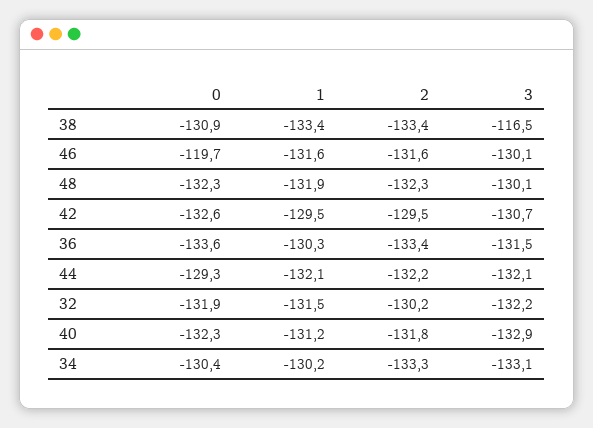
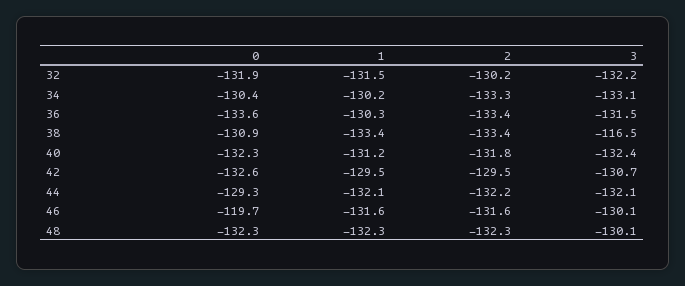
  {
    "0": {
      "38": -130.9,
      "46": -119.7,
      "48": -132.3,
      "42": -132.6,
      "36": -133.6,
      "44": -129.3,
      "32": -131.9,
      "40": -132.3,
      "34": -130.4
    },
    "1": {
      "38": -133.4,
      "46": -131.6,
-     "48": -131.9,
+     "48": -132.3,
      "42": -129.5,
      "36": -130.3,
      "44": -132.1,
      "32": -131.5,
      "40": -131.2,
      "34": -130.2
    },
    "2": {
      "38": -133.4,
      "46": -131.6,
      "48": -132.3,
      "42": -129.5,
      "36": -133.4,
      "44": -132.2,
      "32": -130.2,
      "40": -131.8,
      "34": -133.3
    },
    "3": {
      "38": -116.5,
      "46": -130.1,
      "48": -130.1,
      "42": -130.7,
      "36": -131.5,
      "44": -132.1,
      "32": -132.2,
-     "40": -132.9,
+     "40": -132.4,
      "34": -133.1
    }
  }

